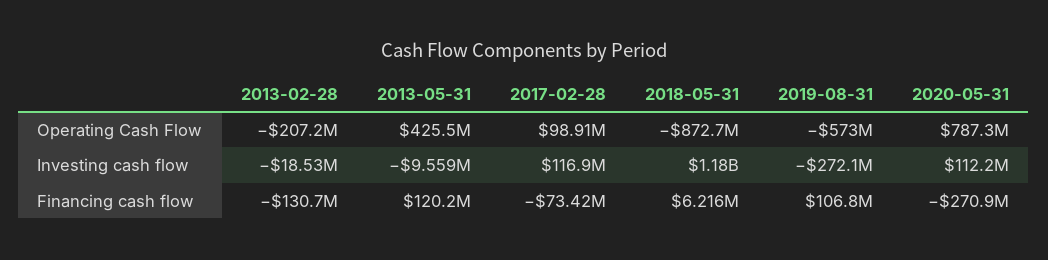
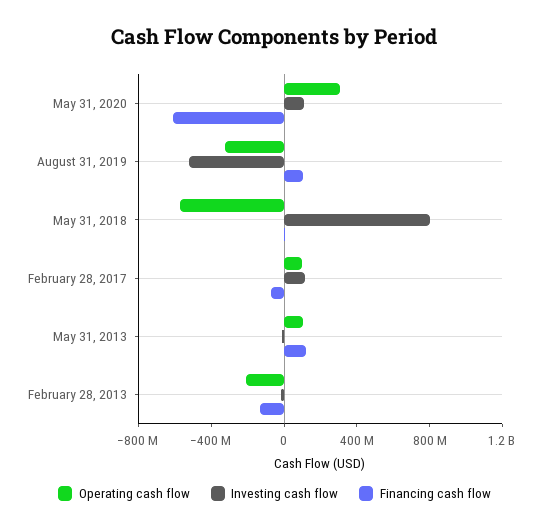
  {
    "Operating Cash Flow": {
      "2013-02-28": -207200000,
-     "2013-05-31": 425500000,
+     "2013-05-31": 100000000,
      "2017-02-28": 98910000,
-     "2018-05-31": -872700000,
+     "2018-05-31": -600000000,
-     "2019-08-31": -573000000,
+     "2019-08-31": -300000000,
-     "2020-05-31": 787300000
+     "2020-05-31": 300000000
    },
    "Investing cash flow": {
      "2013-02-28": -18530000,
      "2013-05-31": -9559000,
      "2017-02-28": 116900000,
-     "2018-05-31": 1180000000,
+     "2018-05-31": 800000000,
-     "2019-08-31": -272100000,
+     "2019-08-31": -500000000,
      "2020-05-31": 112200000
    },
    "Financing cash flow": {
      "2013-02-28": -130700000,
      "2013-05-31": 120200000,
      "2017-02-28": -73420000,
      "2018-05-31": 6216000,
      "2019-08-31": 106800000,
-     "2020-05-31": -270900000
+     "2020-05-31": -600000000
    }
  }

